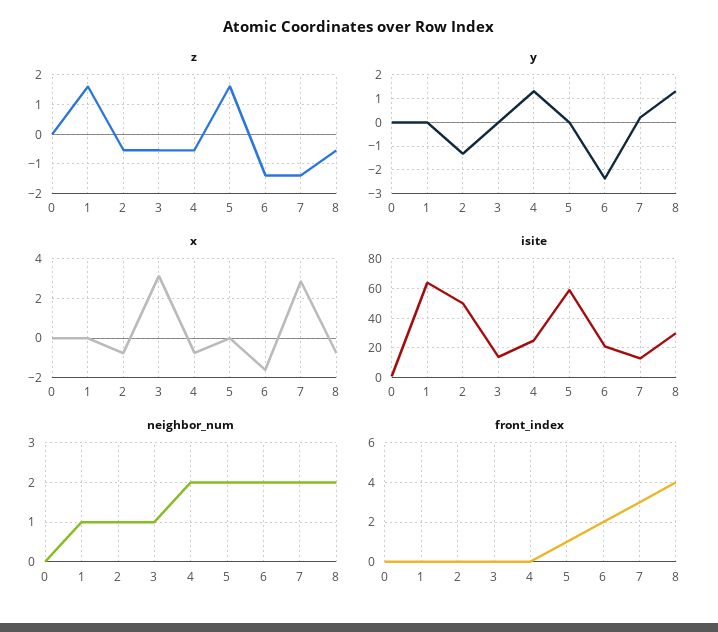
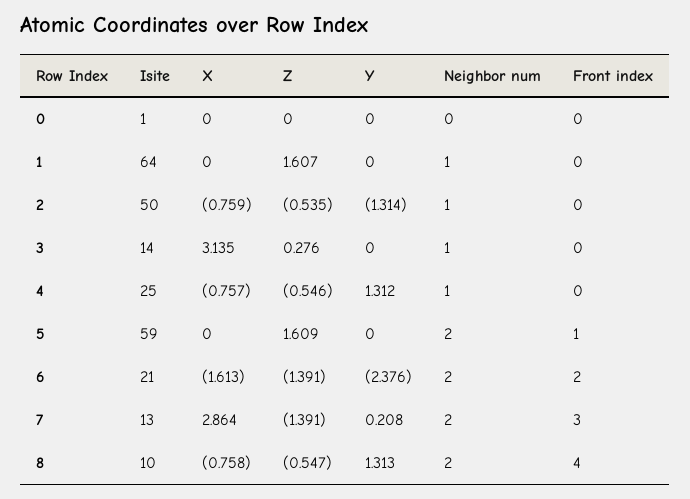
  {
    "z": {
      "0": 0,
      "1": 1.607,
      "2": -0.535,
-     "3": -0.5,
+     "3": 0.276,
      "4": -0.546,
      "5": 1.609,
      "6": -1.391,
      "7": -1.391,
      "8": -0.547
    },
    "y": {
      "0": 0,
      "1": 0,
      "2": -1.314,
      "3": 0,
      "4": 1.312,
      "5": 0,
      "6": -2.376,
      "7": 0.208,
      "8": 1.313
    },
    "x": {
      "0": 0,
      "1": 0,
      "2": -0.759,
      "3": 3.135,
      "4": -0.757,
      "5": 0,
      "6": -1.613,
      "7": 2.864,
      "8": -0.758
    },
    "isite": {
      "0": 1,
      "1": 64,
      "2": 50,
      "3": 14,
      "4": 25,
      "5": 59,
      "6": 21,
      "7": 13,
-     "8": 30
+     "8": 10
    },
    "neighbor_num": {
      "0": 0,
      "1": 1,
      "2": 1,
      "3": 1,
-     "4": 2,
+     "4": 1,
      "5": 2,
      "6": 2,
      "7": 2,
      "8": 2
    },
    "front_index": {
      "0": 0,
      "1": 0,
      "2": 0,
      "3": 0,
      "4": 0,
      "5": 1,
      "6": 2,
      "7": 3,
      "8": 4
    }
  }

